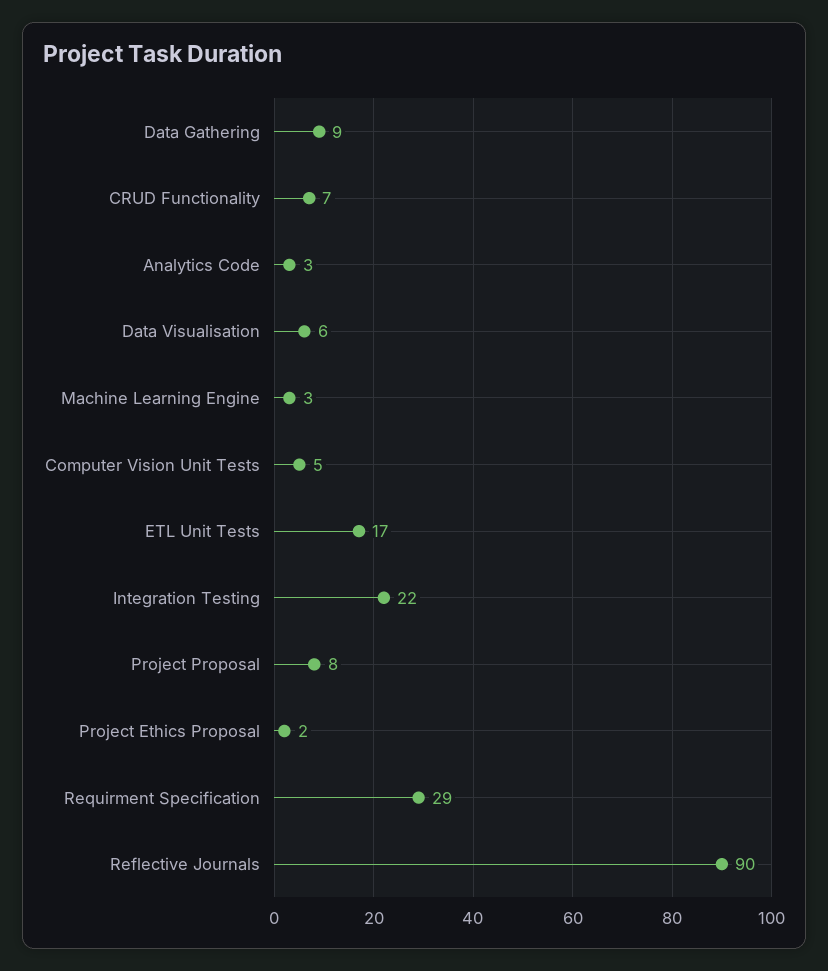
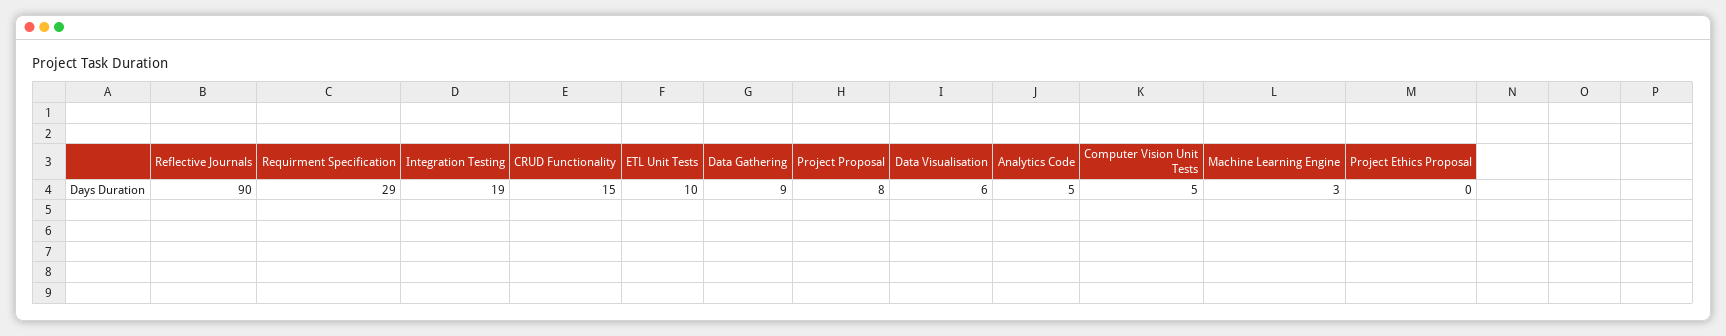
  {
    "Data Gathering": 9,
-   "CRUD Functionality": 7,
+   "CRUD Functionality": 15,
-   "Analytics Code": 3,
+   "Analytics Code": 5,
    "Data Visualisation": 6,
    "Machine Learning Engine": 3,
    "Computer Vision Unit Tests": 5,
-   "ETL Unit Tests": 17,
+   "ETL Unit Tests": 10,
-   "Integration Testing": 22,
+   "Integration Testing": 19,
    "Project Proposal": 8,
-   "Project Ethics Proposal": 2,
+   "Project Ethics Proposal": 0,
    "Requirment Specification": 29,
    "Reflective Journals": 90
  }

